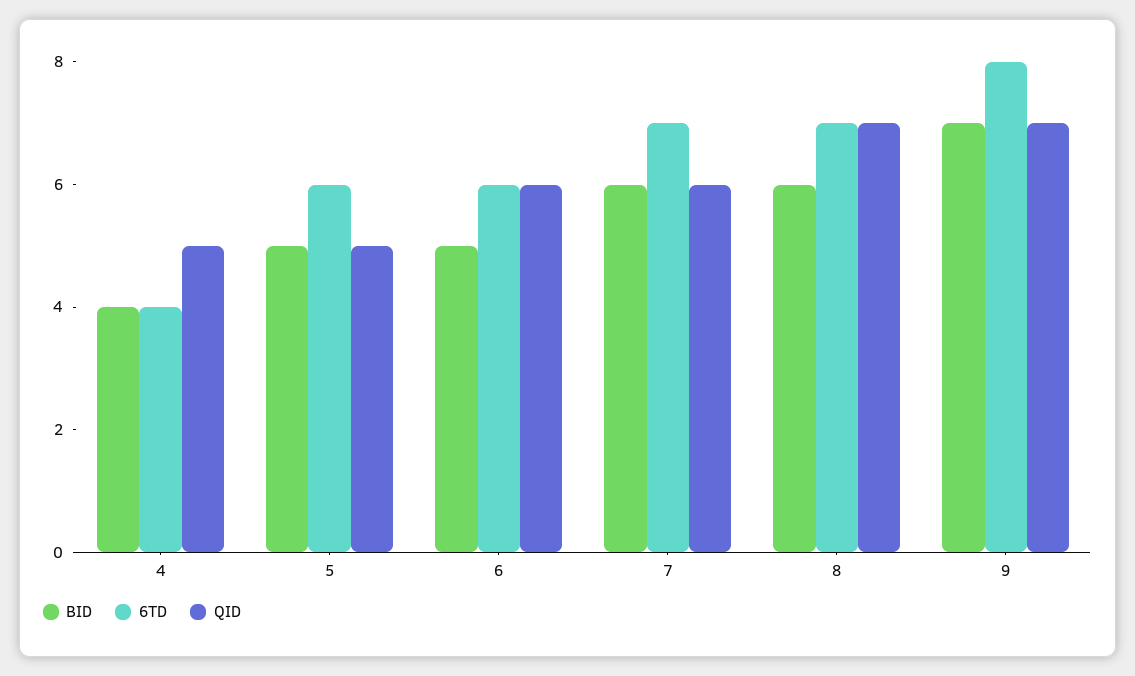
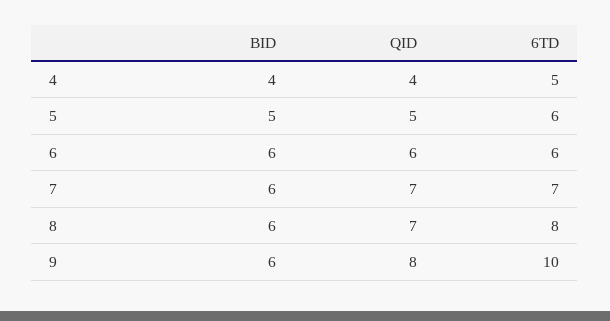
  {
    "BID": {
      "4": 4,
      "5": 5,
-     "6": 5,
+     "6": 6,
      "7": 6,
      "8": 6,
-     "9": 7
+     "9": 6
    },
    "6TD": {
-     "4": 4,
+     "4": 5,
      "5": 6,
      "6": 6,
      "7": 7,
-     "8": 7,
+     "8": 8,
-     "9": 8
+     "9": 10
    },
    "QID": {
-     "4": 5,
+     "4": 4,
      "5": 5,
      "6": 6,
-     "7": 6,
+     "7": 7,
      "8": 7,
-     "9": 7
+     "9": 8
    }
  }

